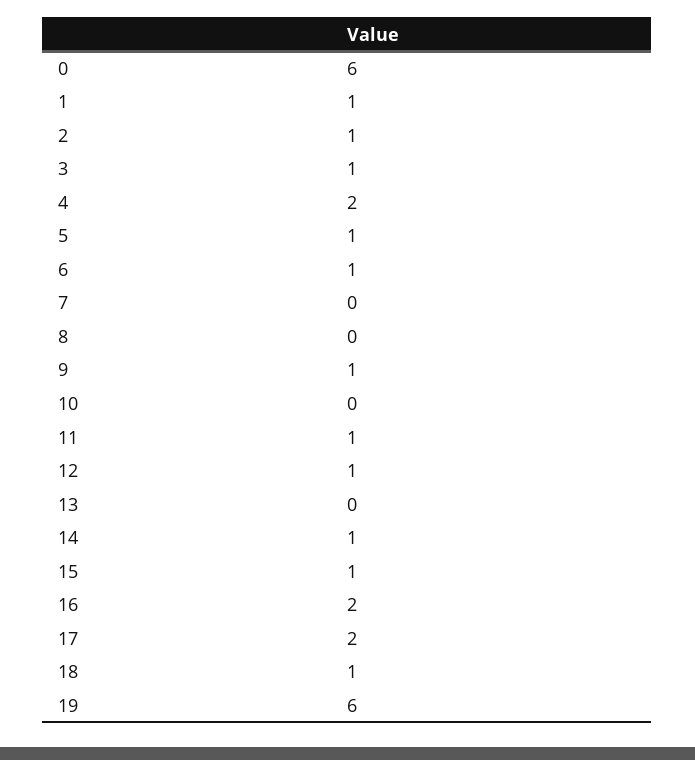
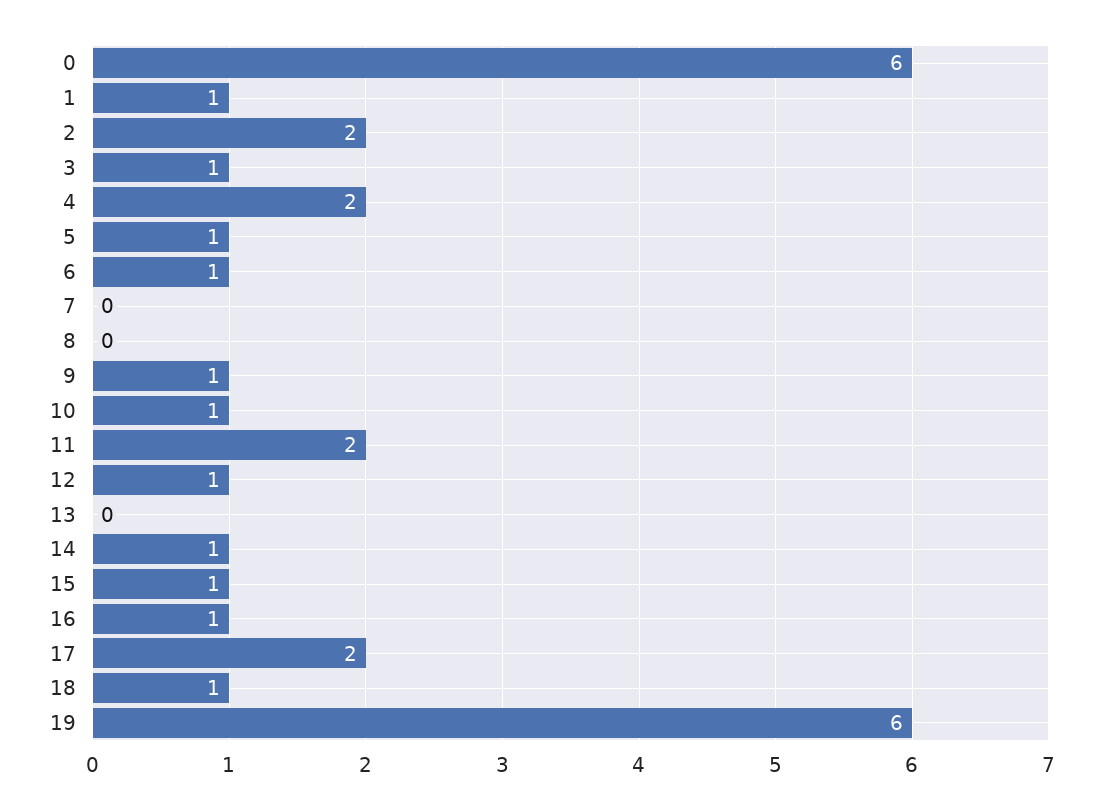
  {
    "0": 6,
    "1": 1,
-   "2": 1,
+   "2": 2,
    "3": 1,
    "4": 2,
    "5": 1,
    "6": 1,
    "7": 0,
    "8": 0,
    "9": 1,
-   "10": 0,
+   "10": 1,
-   "11": 1,
+   "11": 2,
    "12": 1,
    "13": 0,
    "14": 1,
    "15": 1,
-   "16": 2,
+   "16": 1,
    "17": 2,
    "18": 1,
    "19": 6
  }

